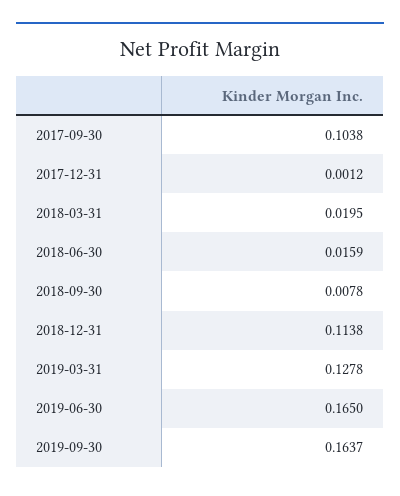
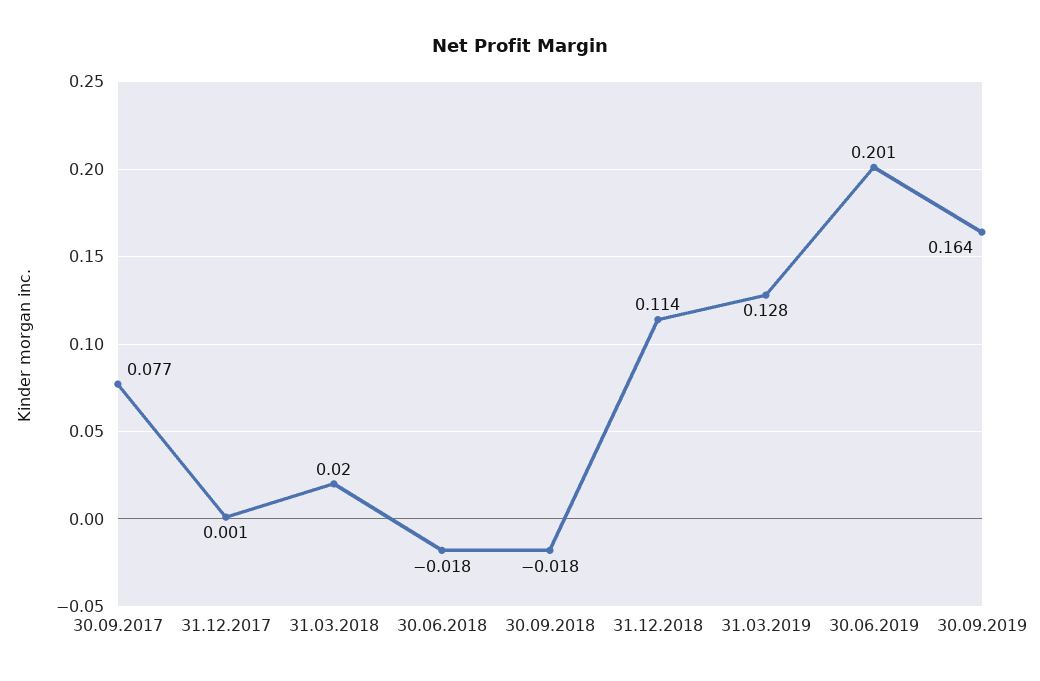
  {
-   "2017-09-30": 0.1038,
+   "2017-09-30": 0.077,
    "2017-12-31": 0.0012,
    "2018-03-31": 0.0195,
-   "2018-06-30": 0.0159,
+   "2018-06-30": -0.018,
-   "2018-09-30": 0.0078,
+   "2018-09-30": -0.018,
    "2018-12-31": 0.1138,
    "2019-03-31": 0.1278,
-   "2019-06-30": 0.165,
+   "2019-06-30": 0.201,
    "2019-09-30": 0.1637
  }

